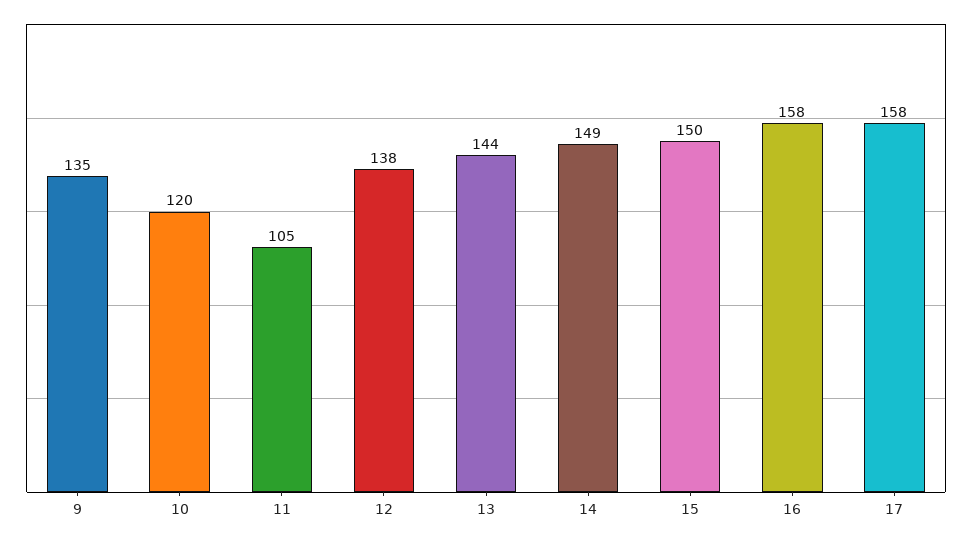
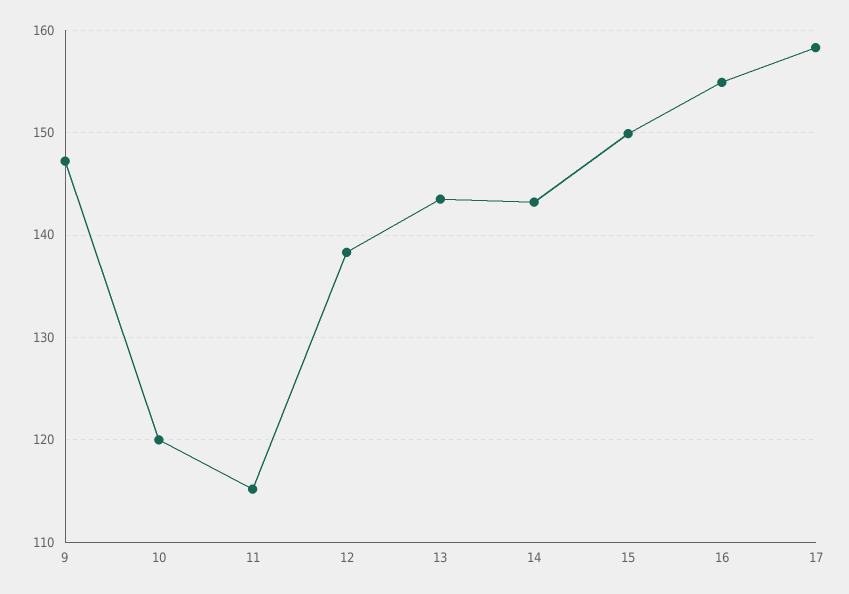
  {
-   "9": 135,
+   "9": 147,
    "10": 120,
-   "11": 105,
+   "11": 115,
    "12": 138,
    "13": 144,
-   "14": 149,
+   "14": 143,
    "15": 150,
-   "16": 158,
+   "16": 155,
    "17": 158
  }

